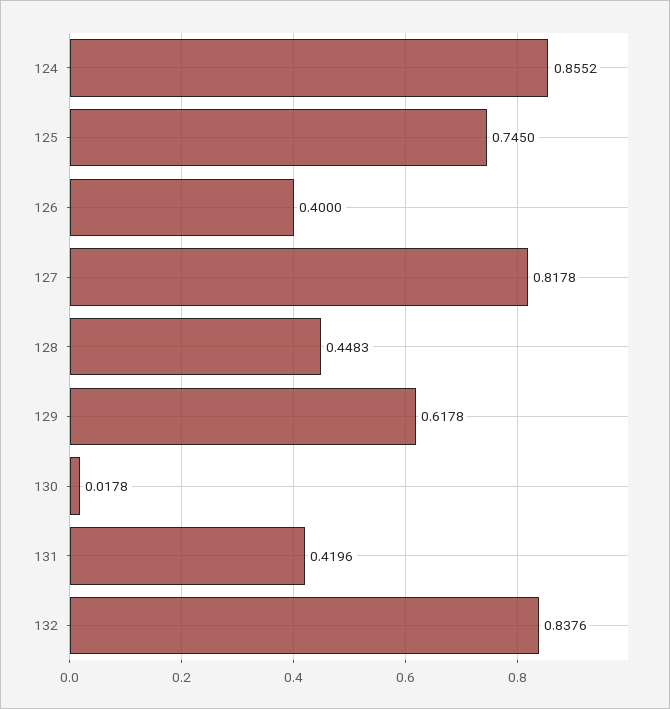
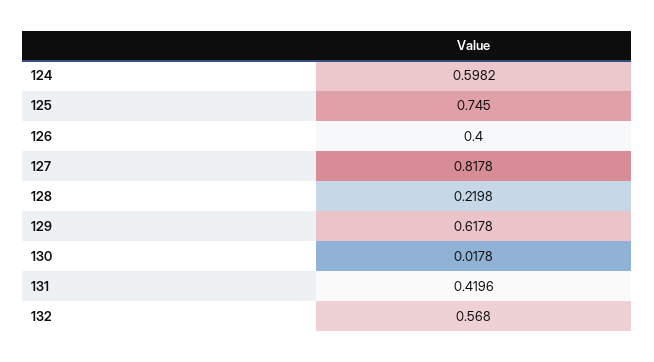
  {
-   "124": 0.8552,
+   "124": 0.5982,
    "125": 0.745,
    "126": 0.4,
    "127": 0.8178,
-   "128": 0.4483,
+   "128": 0.2198,
    "129": 0.6178,
    "130": 0.0178,
    "131": 0.4196,
-   "132": 0.8376
+   "132": 0.568
  }

